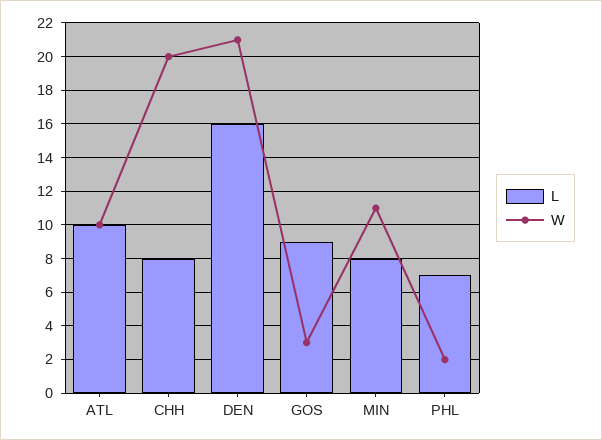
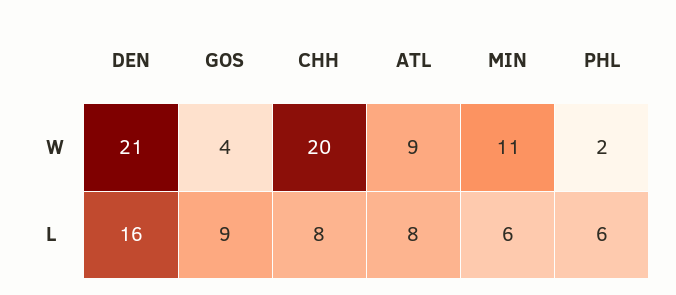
  {
    "L": {
-     "ATL": 10,
+     "ATL": 8,
      "CHH": 8,
      "DEN": 16,
      "GOS": 9,
-     "MIN": 8,
+     "MIN": 6,
-     "PHL": 7
+     "PHL": 6
    },
    "W": {
-     "ATL": 10,
+     "ATL": 9,
      "CHH": 20,
      "DEN": 21,
-     "GOS": 3,
+     "GOS": 4,
      "MIN": 11,
      "PHL": 2
    }
  }

